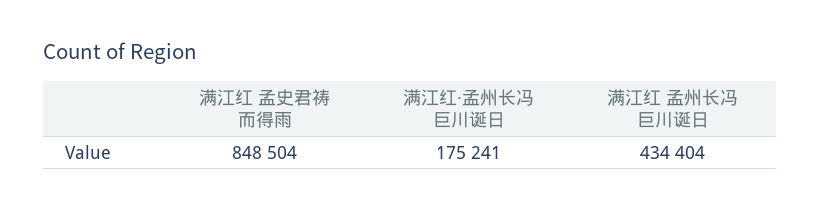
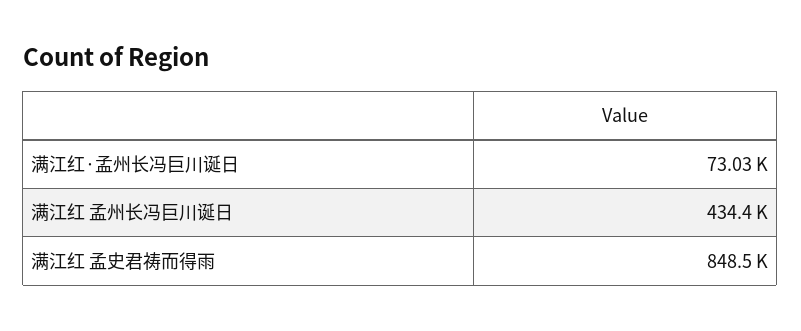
  {
    "满江红 孟史君祷而得雨": 848504,
-   "满江红·孟州长冯巨川诞日": 175241,
+   "满江红·孟州长冯巨川诞日": 73030,
    "满江红 孟州长冯巨川诞日": 434404
  }

